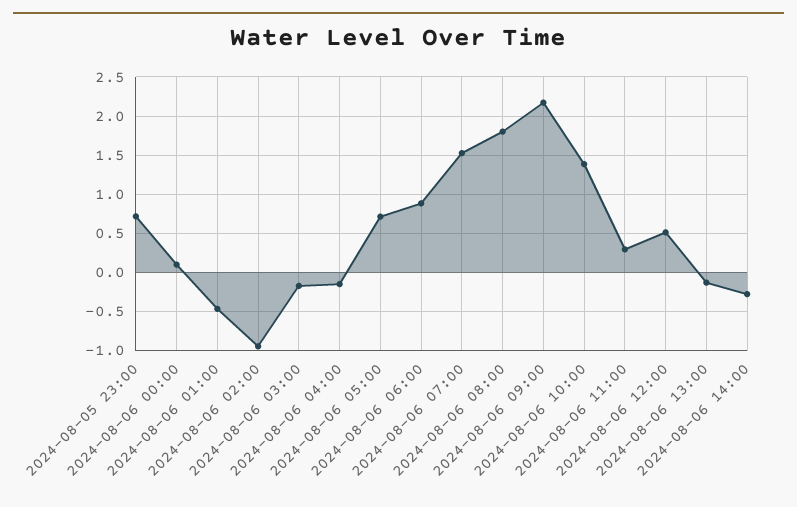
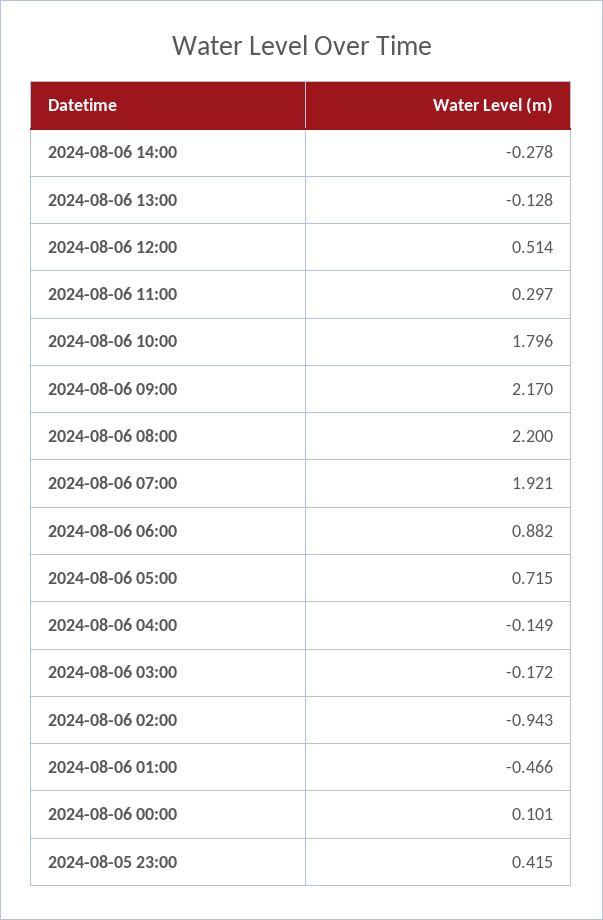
  {
-   "2024-08-05 23:00": 0.7,
+   "2024-08-05 23:00": 0.415,
    "2024-08-06 00:00": 0.101,
    "2024-08-06 01:00": -0.466,
    "2024-08-06 02:00": -0.943,
    "2024-08-06 03:00": -0.172,
    "2024-08-06 04:00": -0.149,
    "2024-08-06 05:00": 0.715,
    "2024-08-06 06:00": 0.882,
-   "2024-08-06 07:00": 1.5,
+   "2024-08-06 07:00": 1.921,
-   "2024-08-06 08:00": 1.8,
+   "2024-08-06 08:00": 2.2,
    "2024-08-06 09:00": 2.17,
-   "2024-08-06 10:00": 1.4,
+   "2024-08-06 10:00": 1.796,
    "2024-08-06 11:00": 0.297,
    "2024-08-06 12:00": 0.514,
    "2024-08-06 13:00": -0.128,
    "2024-08-06 14:00": -0.278
  }

